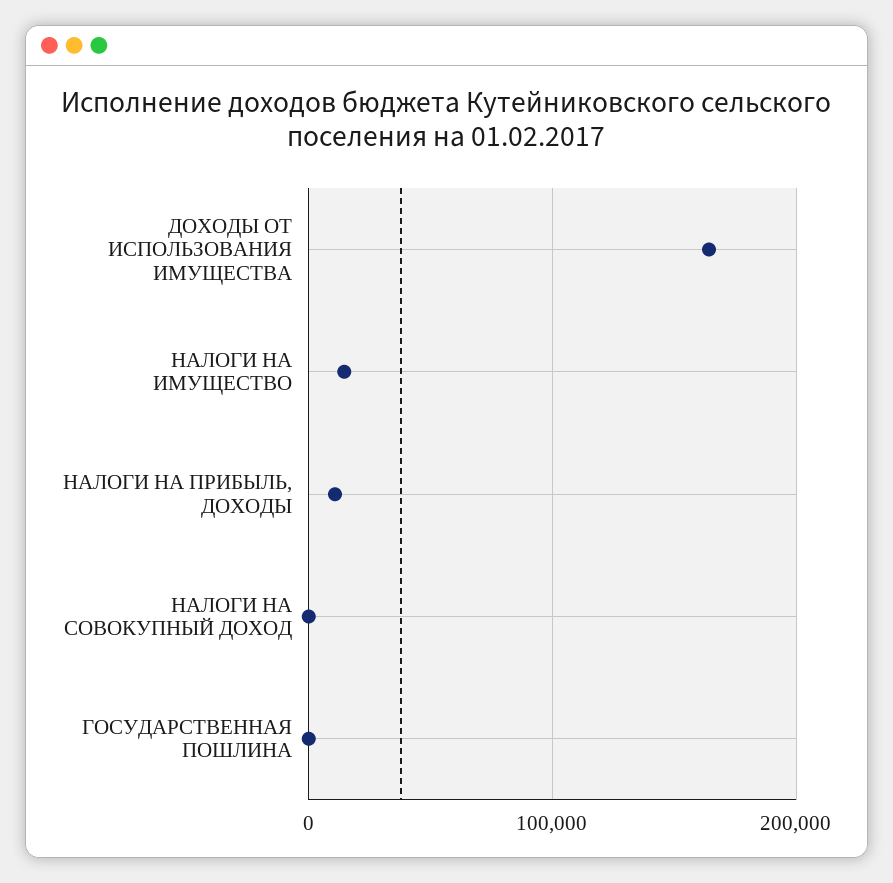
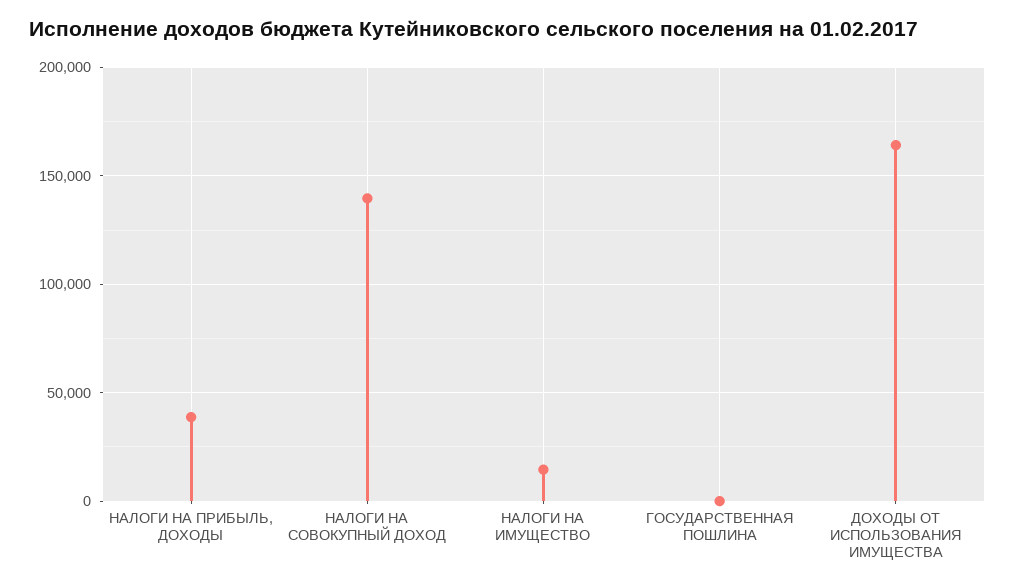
  {
    "ДОХОДЫ ОТ ИСПОЛЬЗОВАНИЯ ИМУЩЕСТВА": 165000,
    "НАЛОГИ НА ИМУЩЕСТВО": 15000,
-   "НАЛОГИ НА ПРИБЫЛЬ, ДОХОДЫ": 10000,
+   "НАЛОГИ НА ПРИБЫЛЬ, ДОХОДЫ": 40000,
-   "НАЛОГИ НА СОВОКУПНЫЙ ДОХОД": 0,
+   "НАЛОГИ НА СОВОКУПНЫЙ ДОХОД": 140000,
    "ГОСУДАРСТВЕННАЯ ПОШЛИНА": 0
  }

